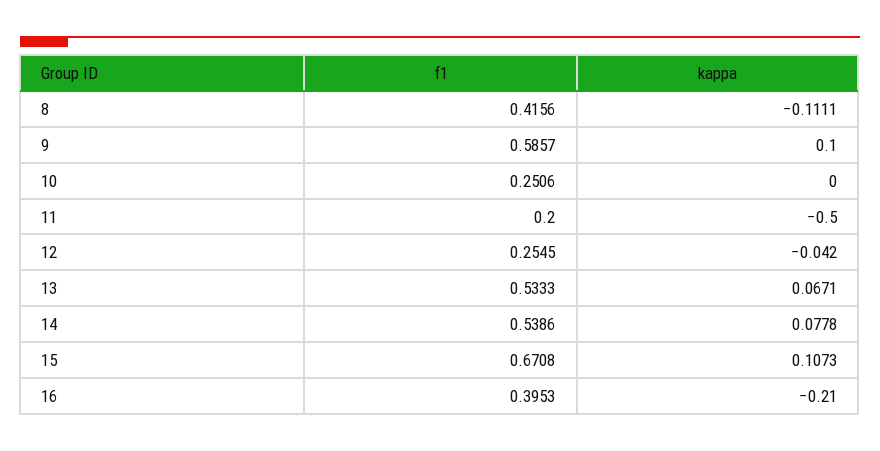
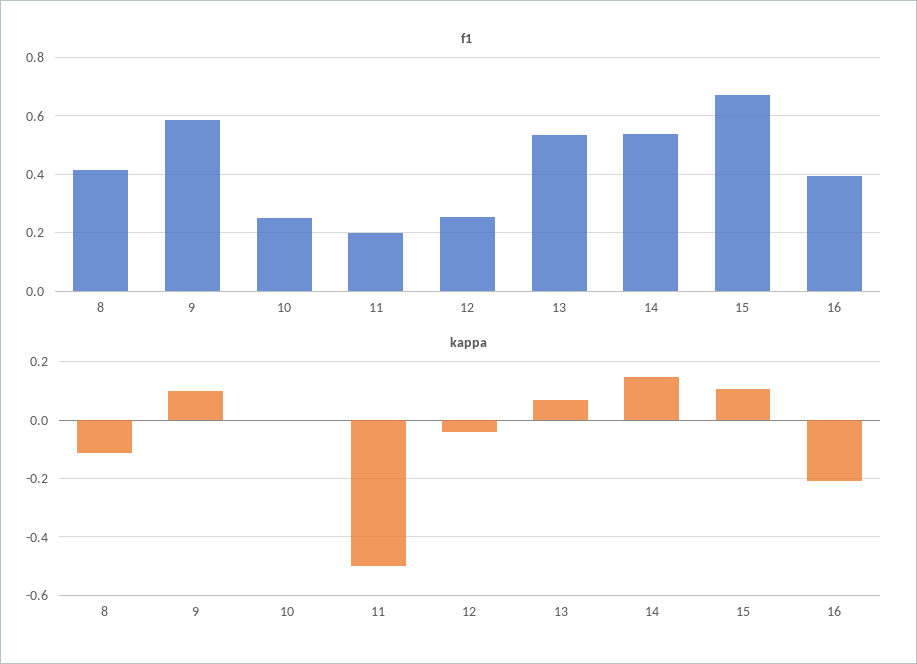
  {
    "f1": {
      "8": 0.4156,
      "9": 0.5857,
      "10": 0.2506,
      "11": 0.2,
      "12": 0.2545,
      "13": 0.5333,
      "14": 0.5386,
      "15": 0.6708,
      "16": 0.3953
    },
    "kappa": {
      "8": -0.1111,
      "9": 0.1,
      "10": 0,
      "11": -0.5,
      "12": -0.042,
      "13": 0.0671,
-     "14": 0.0778,
+     "14": 0.15,
      "15": 0.1073,
      "16": -0.21
    }
  }

